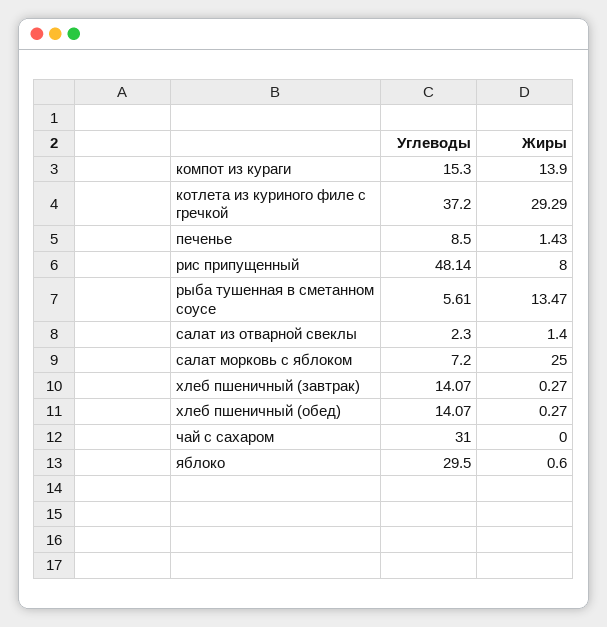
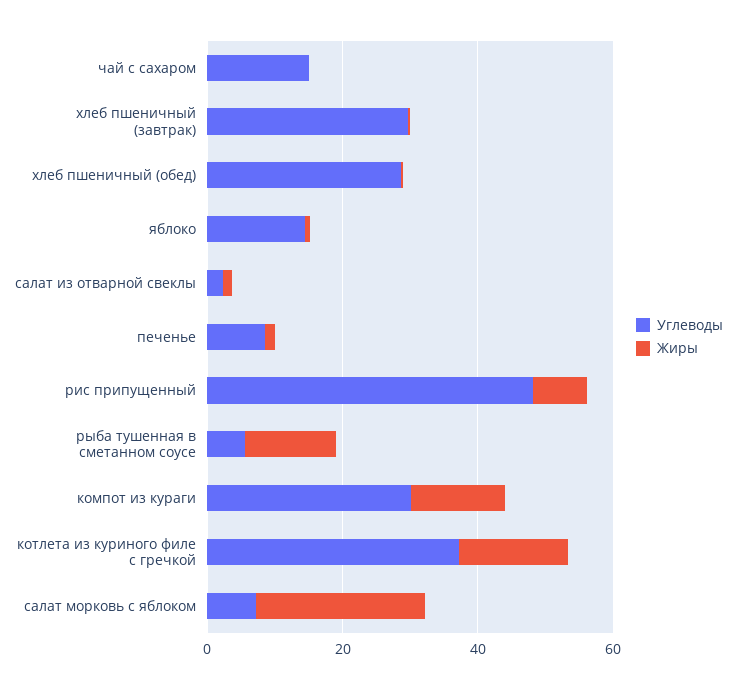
  {
    "Углеводы": {
-     "компот из кураги": 15.3,
+     "компот из кураги": 30,
      "котлета из куриного филе с гречкой": 37.2,
      "печенье": 8.5,
      "рис припущенный": 48.14,
      "рыба тушенная в сметанном соусе": 5.61,
      "салат из отварной свеклы": 2.3,
      "салат морковь с яблоком": 7.2,
-     "хлеб пшеничный (завтрак)": 14.07,
+     "хлеб пшеничный (завтрак)": 30,
-     "хлеб пшеничный (обед)": 14.07,
+     "хлеб пшеничный (обед)": 30,
-     "чай с сахаром": 31,
+     "чай с сахаром": 15,
-     "яблоко": 29.5
+     "яблоко": 15
    },
    "Жиры": {
      "компот из кураги": 13.9,
-     "котлета из куриного филе с гречкой": 29.29,
+     "котлета из куриного филе с гречкой": 15,
      "печенье": 1.43,
      "рис припущенный": 8,
      "рыба тушенная в сметанном соусе": 13.47,
      "салат из отварной свеклы": 1.4,
      "салат морковь с яблоком": 25,
      "хлеб пшеничный (завтрак)": 0.27,
      "хлеб пшеничный (обед)": 0.27,
      "чай с сахаром": 0,
      "яблоко": 0.6
    }
  }

